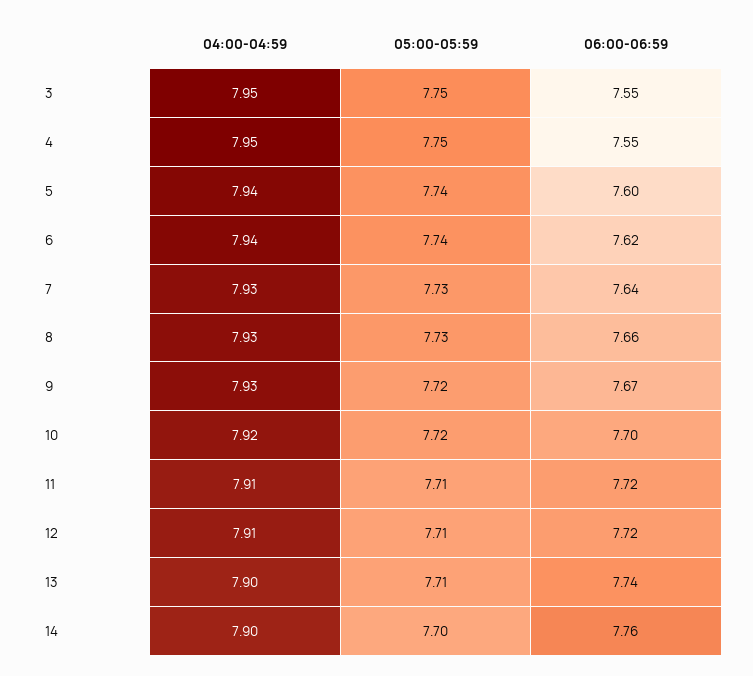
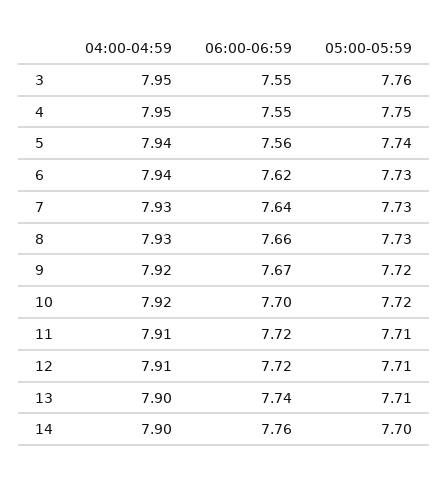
  {
    "04:00-04:59": {
      "3": 7.95,
      "4": 7.95,
      "5": 7.94,
      "6": 7.94,
      "7": 7.93,
      "8": 7.93,
-     "9": 7.93,
+     "9": 7.92,
      "10": 7.92,
      "11": 7.91,
      "12": 7.91,
      "13": 7.9,
      "14": 7.9
    },
    "05:00-05:59": {
-     "3": 7.75,
+     "3": 7.76,
      "4": 7.75,
      "5": 7.74,
-     "6": 7.74,
+     "6": 7.73,
      "7": 7.73,
      "8": 7.73,
      "9": 7.72,
      "10": 7.72,
      "11": 7.71,
      "12": 7.71,
      "13": 7.71,
      "14": 7.7
    },
    "06:00-06:59": {
      "3": 7.55,
      "4": 7.55,
-     "5": 7.6,
+     "5": 7.56,
      "6": 7.62,
      "7": 7.64,
      "8": 7.66,
      "9": 7.67,
      "10": 7.7,
      "11": 7.72,
      "12": 7.72,
      "13": 7.74,
      "14": 7.76
    }
  }

